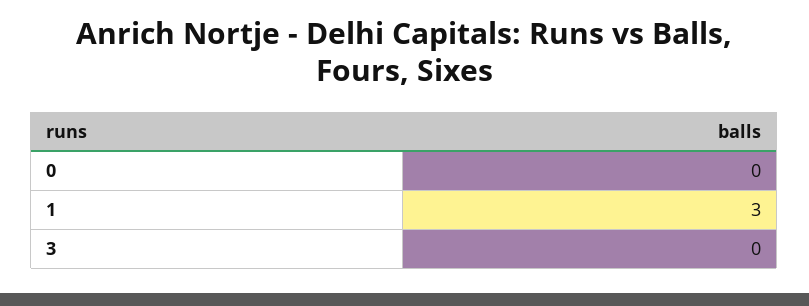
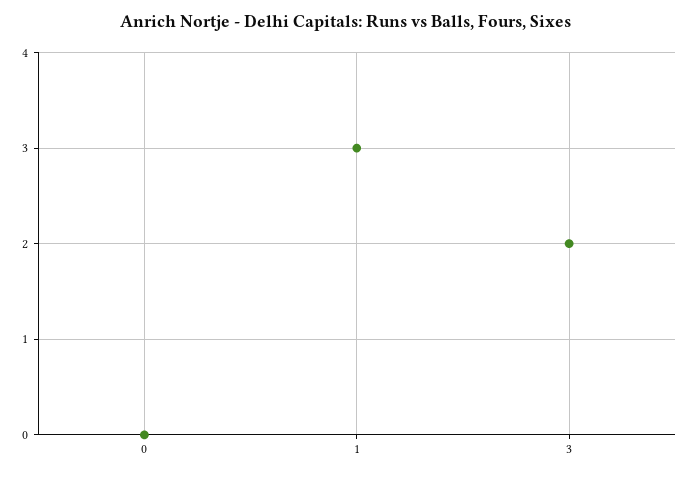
  {
    "0": 0,
    "1": 3,
-   "3": 0
+   "3": 2
  }

